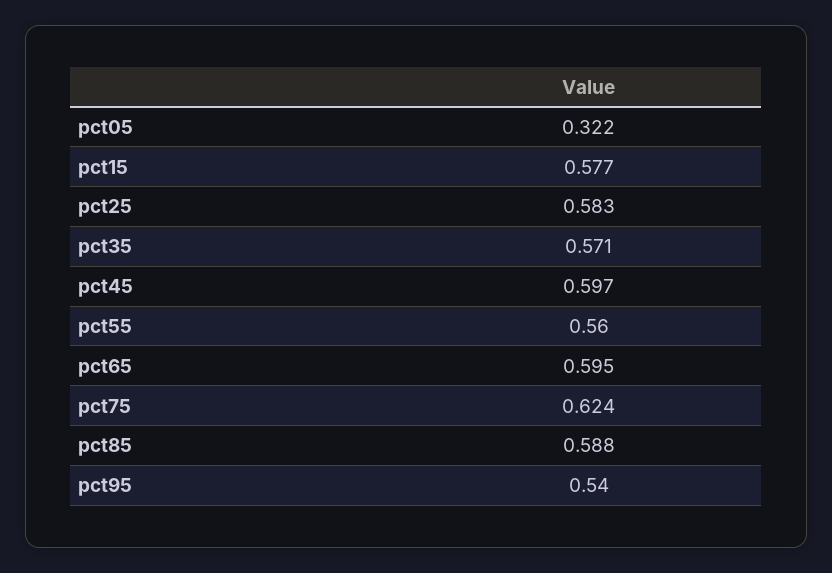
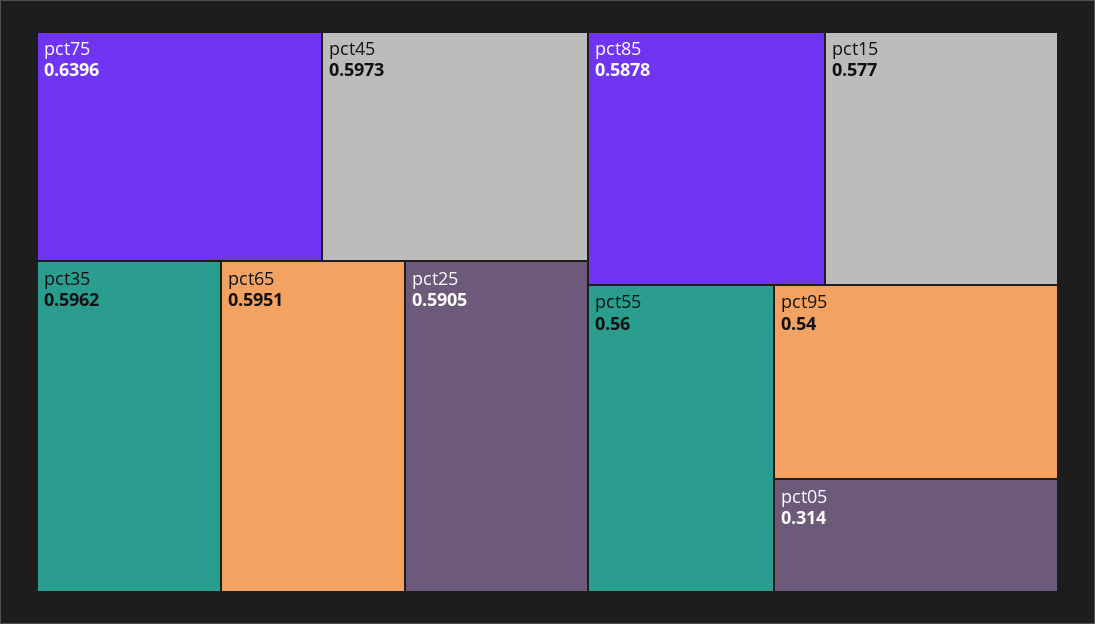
  {
-   "pct05": 0.322,
+   "pct05": 0.314,
    "pct15": 0.577,
-   "pct25": 0.583,
+   "pct25": 0.5905,
-   "pct35": 0.571,
+   "pct35": 0.5962,
    "pct45": 0.5973,
    "pct55": 0.56,
    "pct65": 0.5951,
-   "pct75": 0.624,
+   "pct75": 0.6396,
    "pct85": 0.5878,
    "pct95": 0.54
  }

